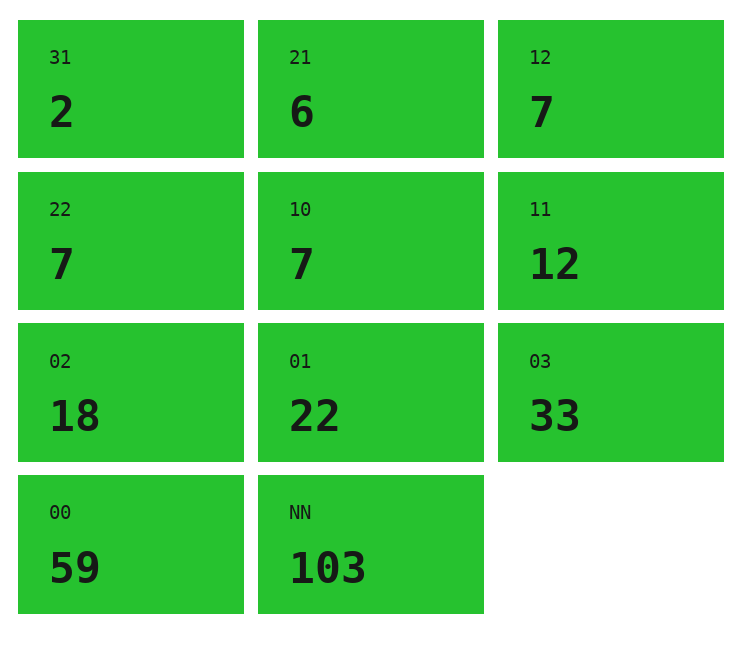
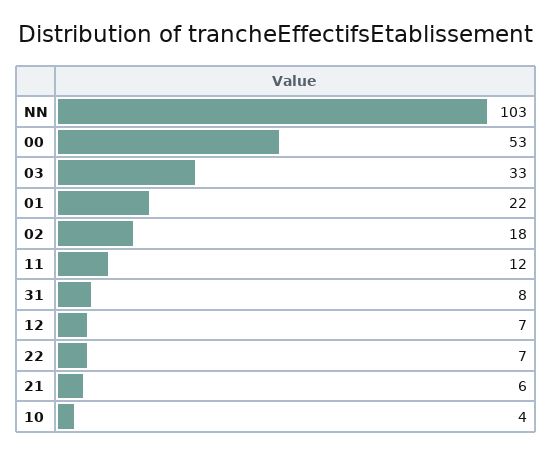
  {
-   "31": 2,
+   "31": 8,
    "21": 6,
    "12": 7,
    "22": 7,
-   "10": 7,
+   "10": 4,
    "11": 12,
    "02": 18,
    "01": 22,
    "03": 33,
-   "00": 59,
+   "00": 53,
    "NN": 103
  }

